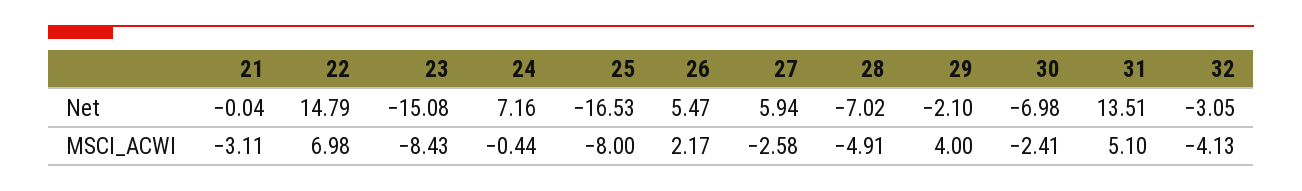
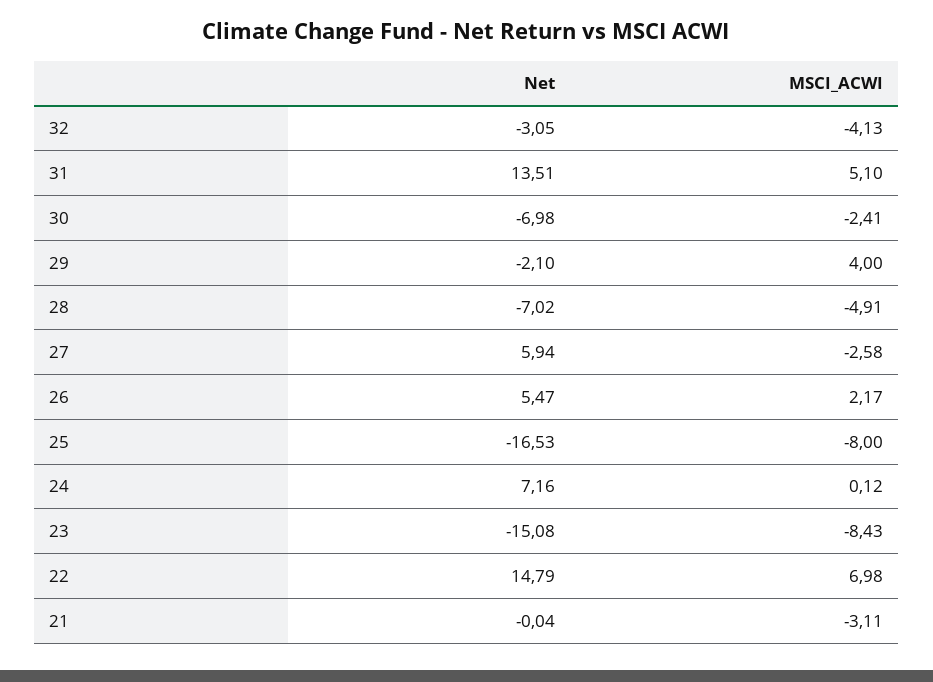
  {
    "21": {
      "Net": -0.04,
      "MSCI_ACWI": -3.11
    },
    "22": {
      "Net": 14.79,
      "MSCI_ACWI": 6.98
    },
    "23": {
      "Net": -15.08,
      "MSCI_ACWI": -8.43
    },
    "24": {
      "Net": 7.16,
-     "MSCI_ACWI": -0.44
+     "MSCI_ACWI": 0.12
    },
    "25": {
      "Net": -16.53,
      "MSCI_ACWI": -8
    },
    "26": {
      "Net": 5.47,
      "MSCI_ACWI": 2.17
    },
    "27": {
      "Net": 5.94,
      "MSCI_ACWI": -2.58
    },
    "28": {
      "Net": -7.02,
      "MSCI_ACWI": -4.91
    },
    "29": {
      "Net": -2.1,
      "MSCI_ACWI": 4
    },
    "30": {
      "Net": -6.98,
      "MSCI_ACWI": -2.41
    },
    "31": {
      "Net": 13.51,
      "MSCI_ACWI": 5.1
    },
    "32": {
      "Net": -3.05,
      "MSCI_ACWI": -4.13
    }
  }

